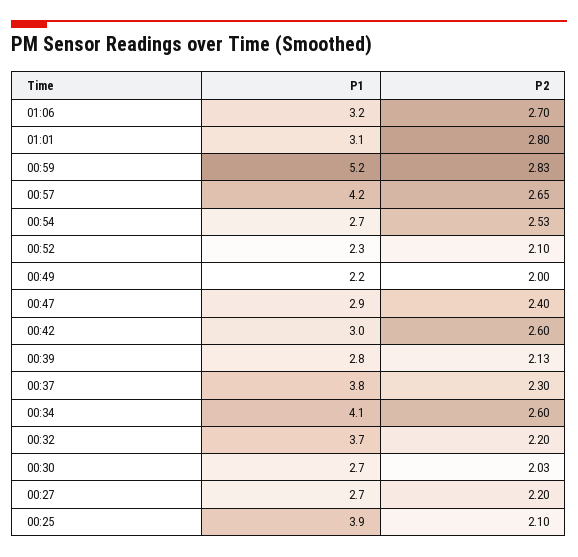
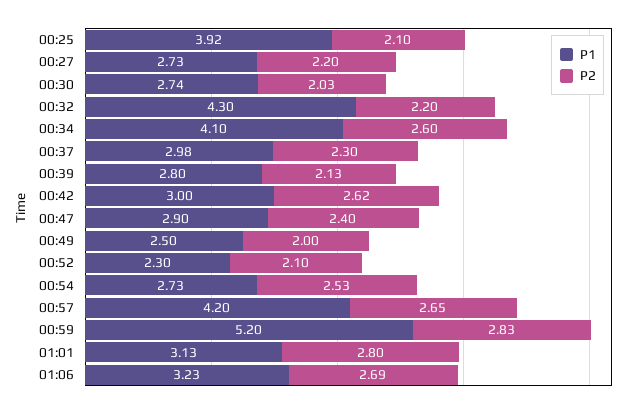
  {
    "P1": {
      "01:06": 3.23,
      "01:01": 3.13,
      "00:59": 5.2,
      "00:57": 4.2,
      "00:54": 2.73,
      "00:52": 2.3,
-     "00:49": 2.2,
+     "00:49": 2.5,
      "00:47": 2.9,
      "00:42": 3,
      "00:39": 2.8,
-     "00:37": 3.8,
+     "00:37": 2.98,
      "00:34": 4.1,
-     "00:32": 3.7,
+     "00:32": 4.3,
      "00:30": 2.74,
      "00:27": 2.73,
      "00:25": 3.92
    },
    "P2": {
-     "01:06": 2.7,
+     "01:06": 2.69,
      "01:01": 2.8,
      "00:59": 2.83,
      "00:57": 2.65,
      "00:54": 2.53,
      "00:52": 2.1,
      "00:49": 2,
      "00:47": 2.4,
-     "00:42": 2.6,
+     "00:42": 2.62,
      "00:39": 2.13,
      "00:37": 2.3,
      "00:34": 2.6,
      "00:32": 2.2,
      "00:30": 2.03,
      "00:27": 2.2,
      "00:25": 2.1
    }
  }

